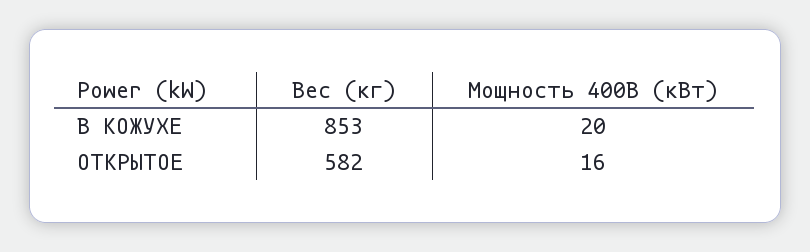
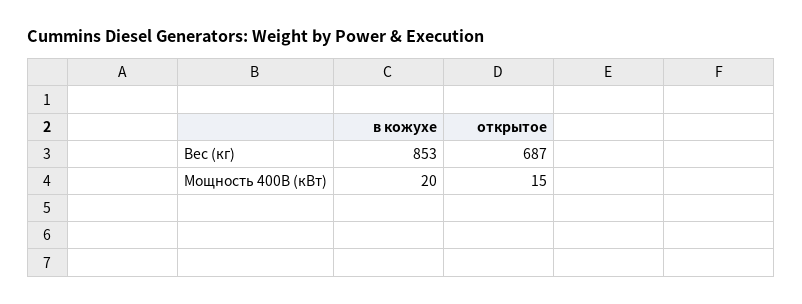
  {
    "Вес (кг)": {
      "В КОЖУХЕ": 853,
-     "ОТКРЫТОЕ": 582
+     "ОТКРЫТОЕ": 687
    },
    "Мощность 400В (кВт)": {
      "В КОЖУХЕ": 20,
-     "ОТКРЫТОЕ": 16
+     "ОТКРЫТОЕ": 15
    }
  }

